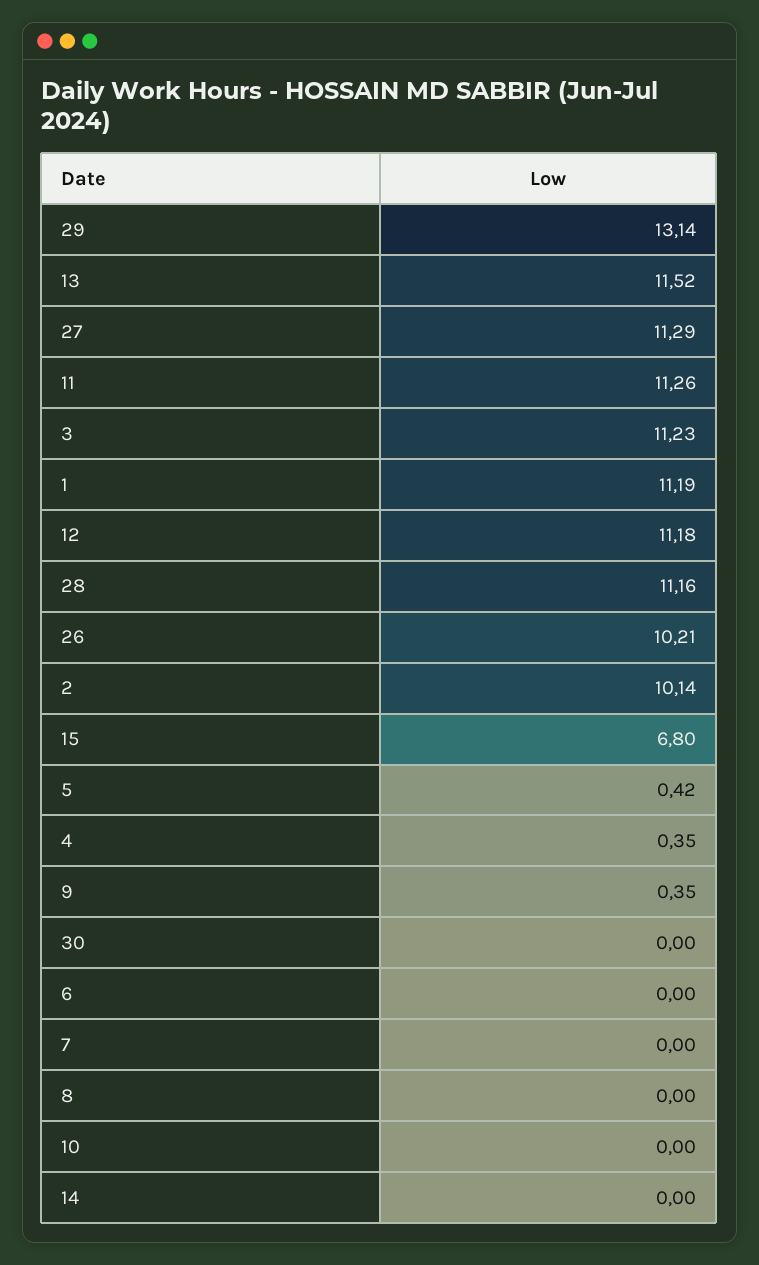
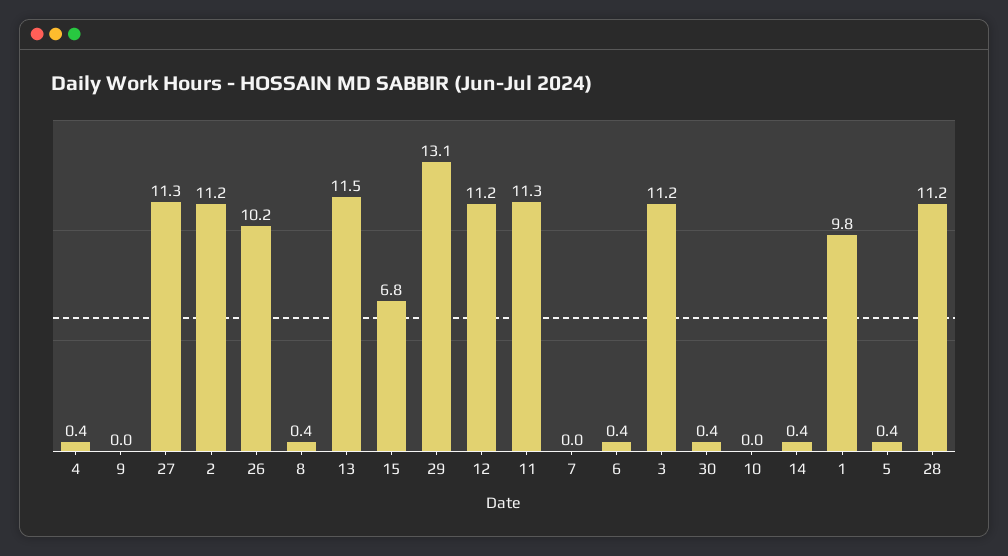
  {
    "29": 13.14,
    "13": 11.52,
    "27": 11.29,
    "11": 11.26,
    "3": 11.23,
-   "1": 11.19,
+   "1": 9.8,
    "12": 11.18,
    "28": 11.16,
    "26": 10.21,
-   "2": 10.14,
+   "2": 11.2,
    "15": 6.8,
    "5": 0.42,
    "4": 0.35,
-   "9": 0.35,
+   "9": 0,
-   "30": 0,
+   "30": 0.4,
-   "6": 0,
+   "6": 0.4,
    "7": 0,
-   "8": 0,
+   "8": 0.4,
    "10": 0,
-   "14": 0
+   "14": 0.4
  }

